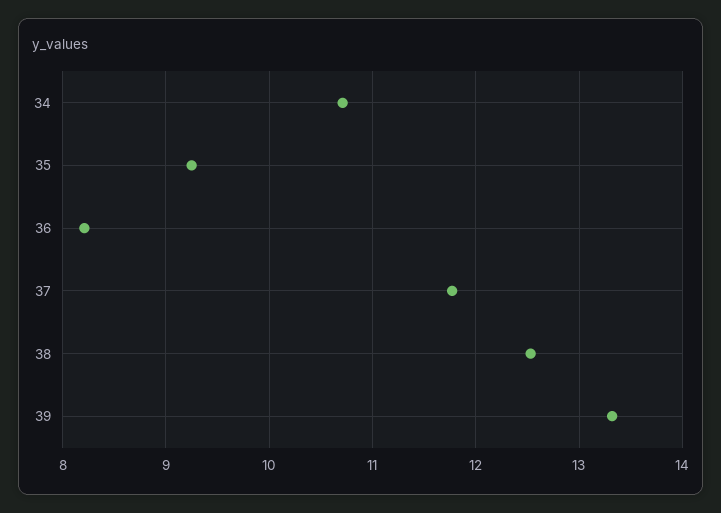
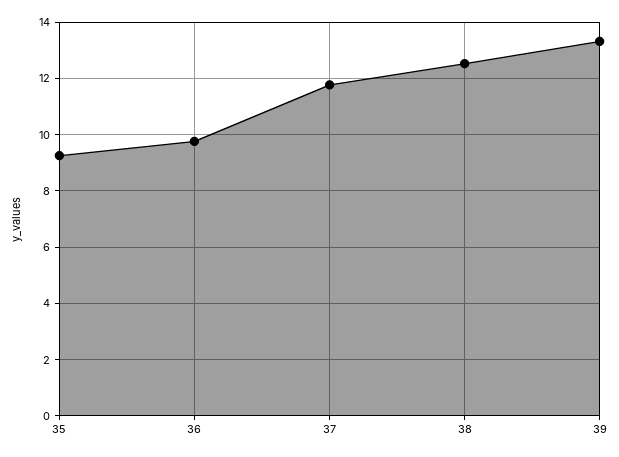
  {
-   "34": 10.7,
    "35": 9.3,
-   "36": 8.2,
+   "36": 9.75,
    "37": 11.8,
    "38": 12.5,
    "39": 13.3
  }

